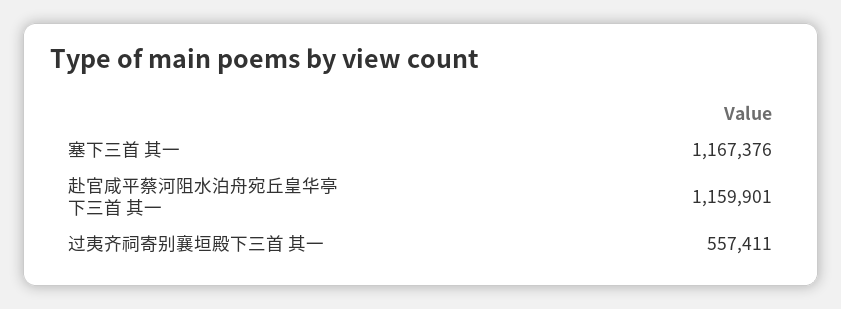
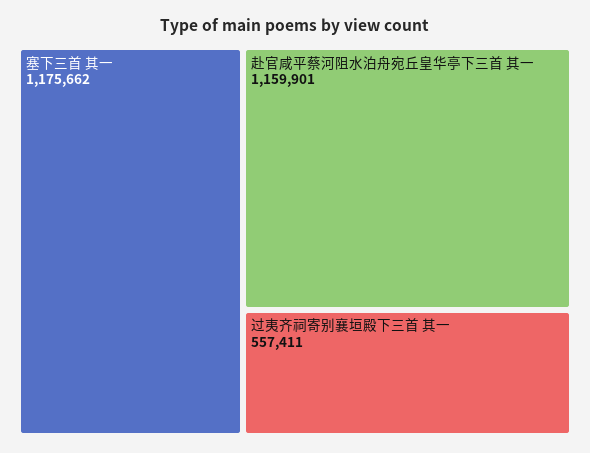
  {
-   "塞下三首 其一": 1167376,
+   "塞下三首 其一": 1175662,
    "赴官咸平蔡河阻水泊舟宛丘皇华亭下三首 其一": 1159901,
    "过夷齐祠寄别襄垣殿下三首 其一": 557411
  }

